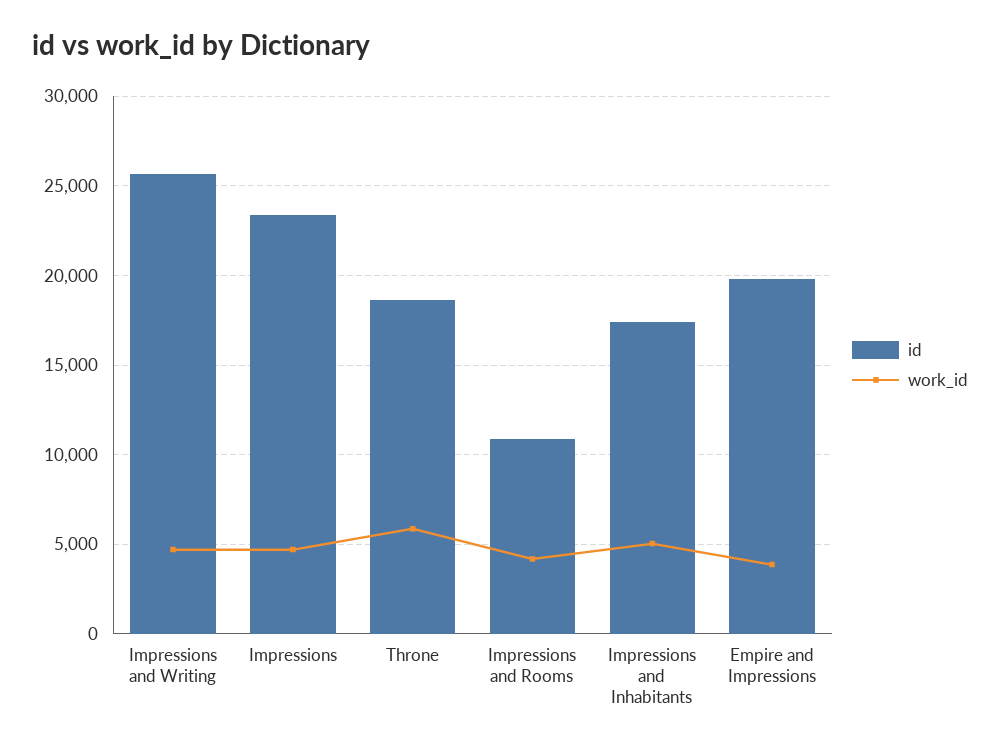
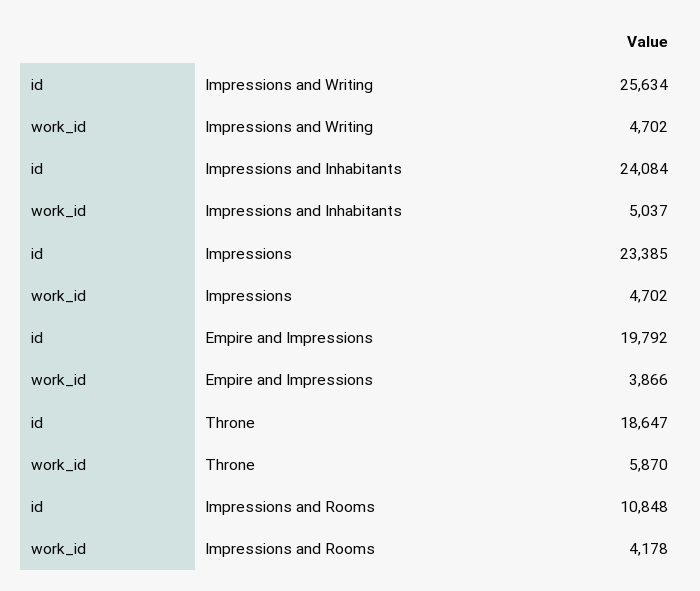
  {
    "id": {
      "Impressions and Writing": 25634,
      "Impressions": 23385,
      "Throne": 18647,
      "Impressions and Rooms": 10848,
-     "Impressions and Inhabitants": 17500,
+     "Impressions and Inhabitants": 24084,
      "Empire and Impressions": 19792
    },
    "work_id": {
      "Impressions and Writing": 4702,
      "Impressions": 4702,
      "Throne": 5870,
      "Impressions and Rooms": 4178,
      "Impressions and Inhabitants": 5037,
      "Empire and Impressions": 3866
    }
  }

